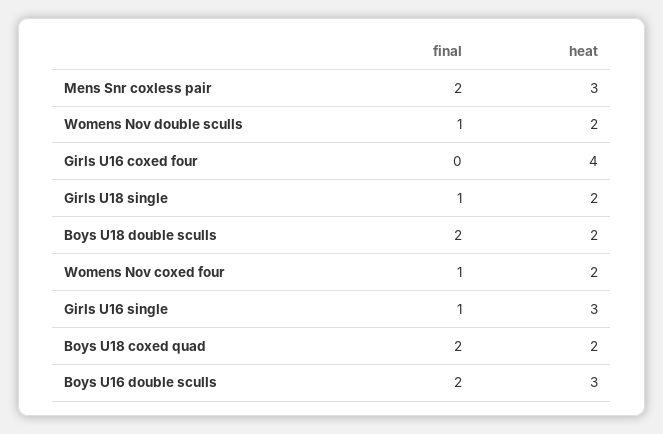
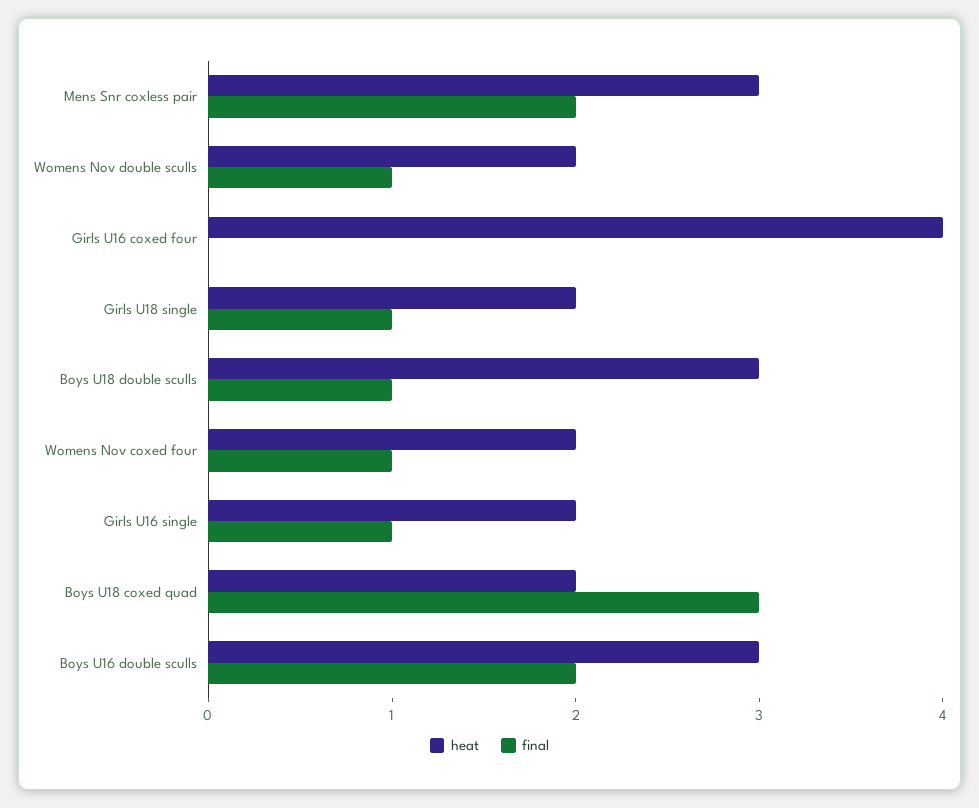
  {
    "final": {
      "Mens Snr coxless pair": 2,
      "Womens Nov double sculls": 1,
      "Girls U16 coxed four": 0,
      "Girls U18 single": 1,
-     "Boys U18 double sculls": 2,
+     "Boys U18 double sculls": 1,
      "Womens Nov coxed four": 1,
      "Girls U16 single": 1,
-     "Boys U18 coxed quad": 2,
+     "Boys U18 coxed quad": 3,
      "Boys U16 double sculls": 2
    },
    "heat": {
      "Mens Snr coxless pair": 3,
      "Womens Nov double sculls": 2,
      "Girls U16 coxed four": 4,
      "Girls U18 single": 2,
-     "Boys U18 double sculls": 2,
+     "Boys U18 double sculls": 3,
      "Womens Nov coxed four": 2,
-     "Girls U16 single": 3,
+     "Girls U16 single": 2,
      "Boys U18 coxed quad": 2,
      "Boys U16 double sculls": 3
    }
  }

